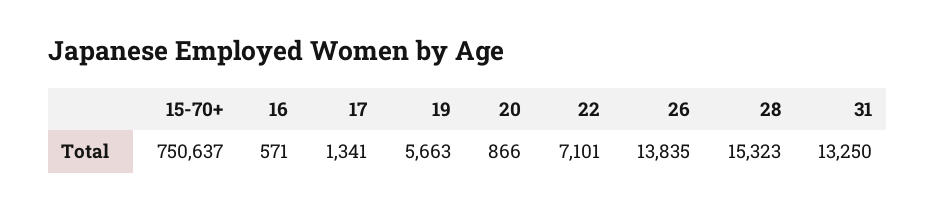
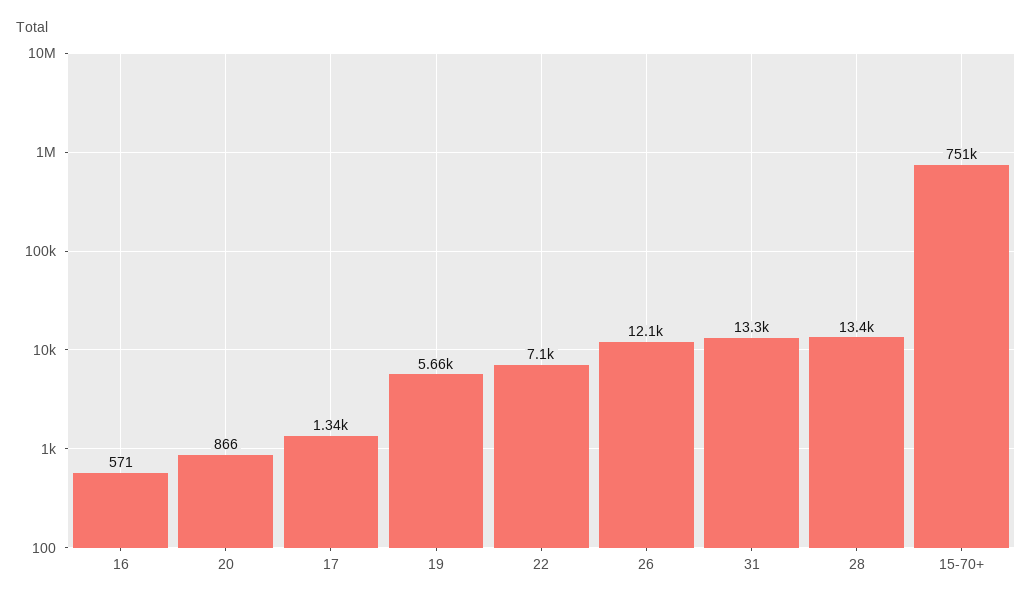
  {
    "15-70+": 750637,
    "16": 571,
    "17": 1341,
    "19": 5663,
    "20": 866,
    "22": 7101,
-   "26": 13835,
+   "26": 12100,
-   "28": 15323,
+   "28": 13400,
    "31": 13250
  }

